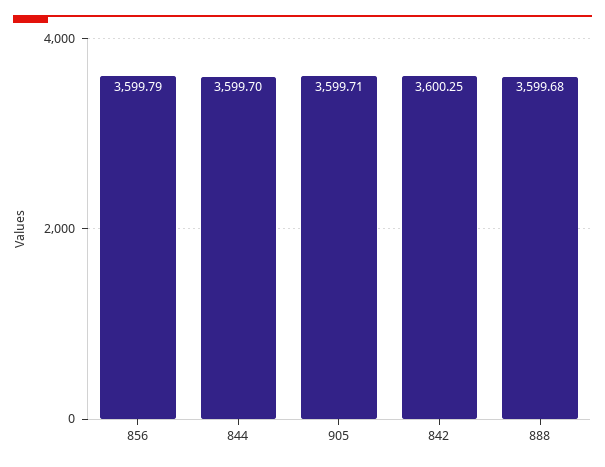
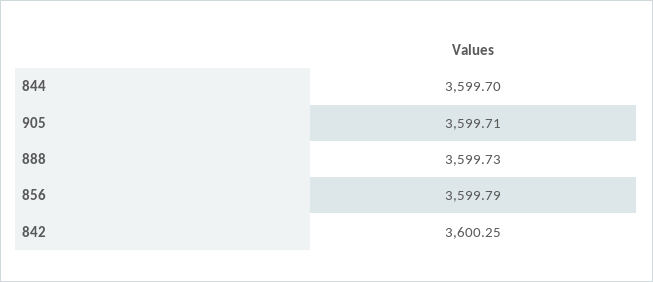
  {
    "856": 3599.79,
    "844": 3599.7,
    "905": 3599.71,
    "842": 3600.25,
-   "888": 3599.68
+   "888": 3599.73
  }

